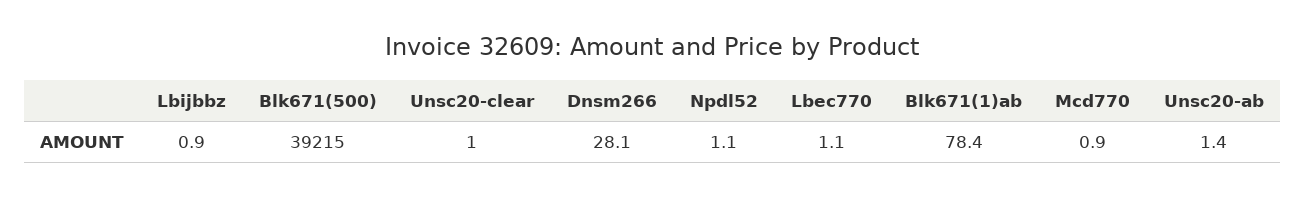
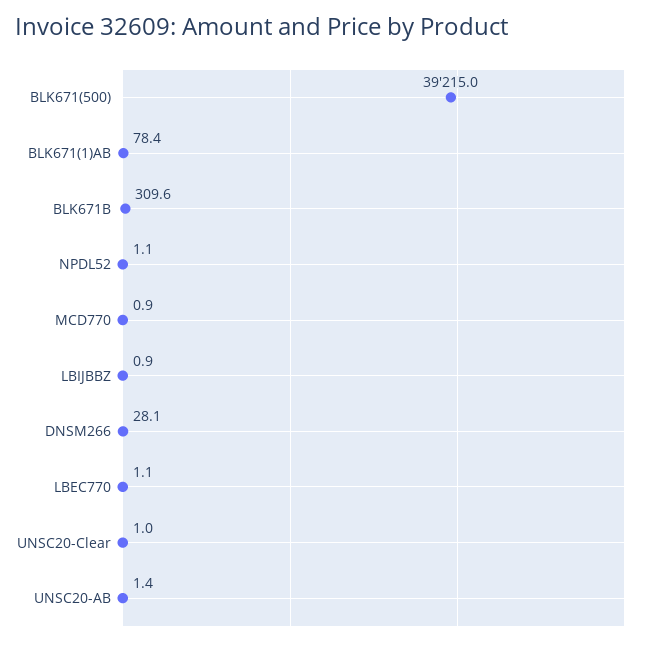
  {
    "Lbijbbz": 0.9,
    "Blk671(500)": 39215,
    "Unsc20-clear": 1,
    "Dnsm266": 28.1,
    "Npdl52": 1.1,
    "Lbec770": 1.1,
    "Blk671(1)ab": 78.4,
    "Mcd770": 0.9,
-   "Unsc20-ab": 1.4
+   "Unsc20-ab": 1.4,
+   "BLK671B": 309.6
  }

